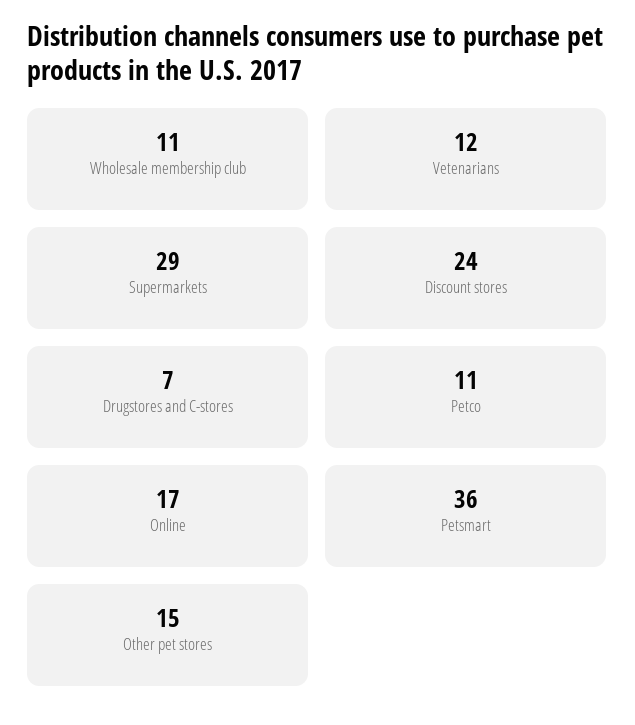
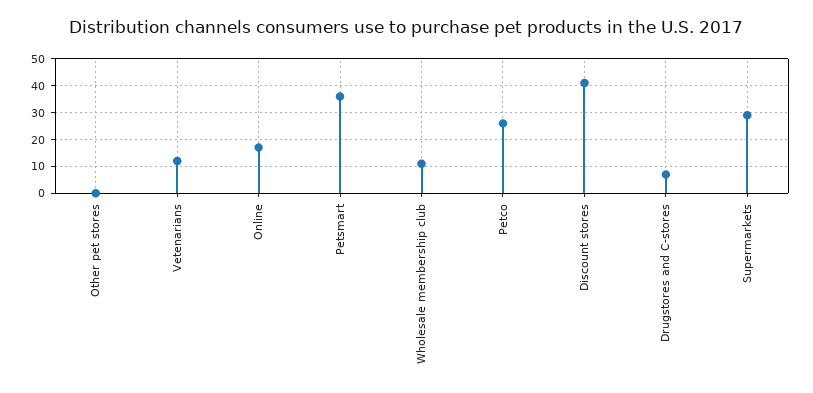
  {
    "Wholesale membership club": 11,
    "Vetenarians": 12,
    "Supermarkets": 29,
-   "Discount stores": 24,
+   "Discount stores": 40,
    "Drugstores and C-stores": 7,
-   "Petco": 11,
+   "Petco": 25,
    "Online": 17,
    "Petsmart": 36,
-   "Other pet stores": 15
+   "Other pet stores": 0
  }

